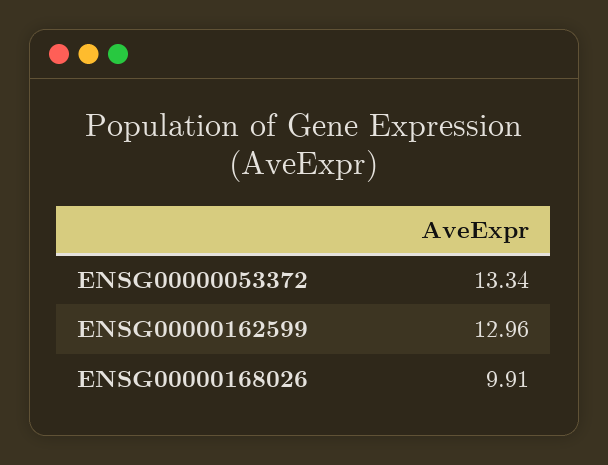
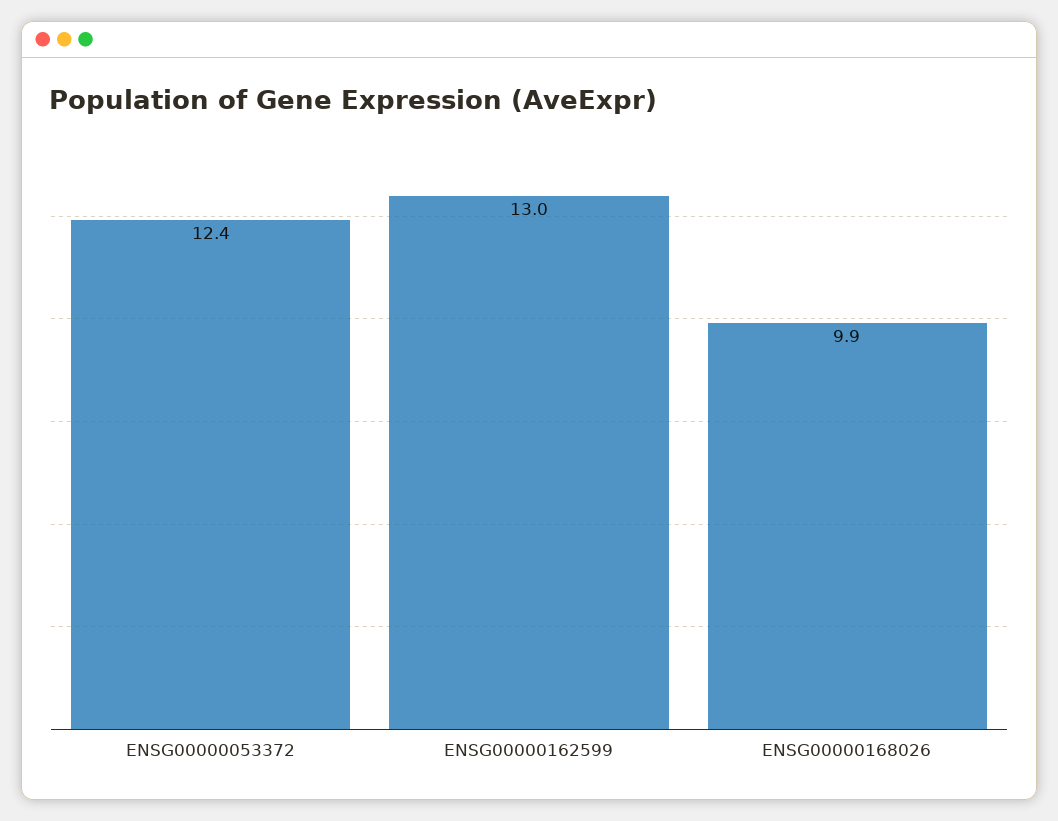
  {
-   "ENSG00000053372": 13.34,
+   "ENSG00000053372": 12.4,
    "ENSG00000162599": 12.96,
    "ENSG00000168026": 9.91
  }

